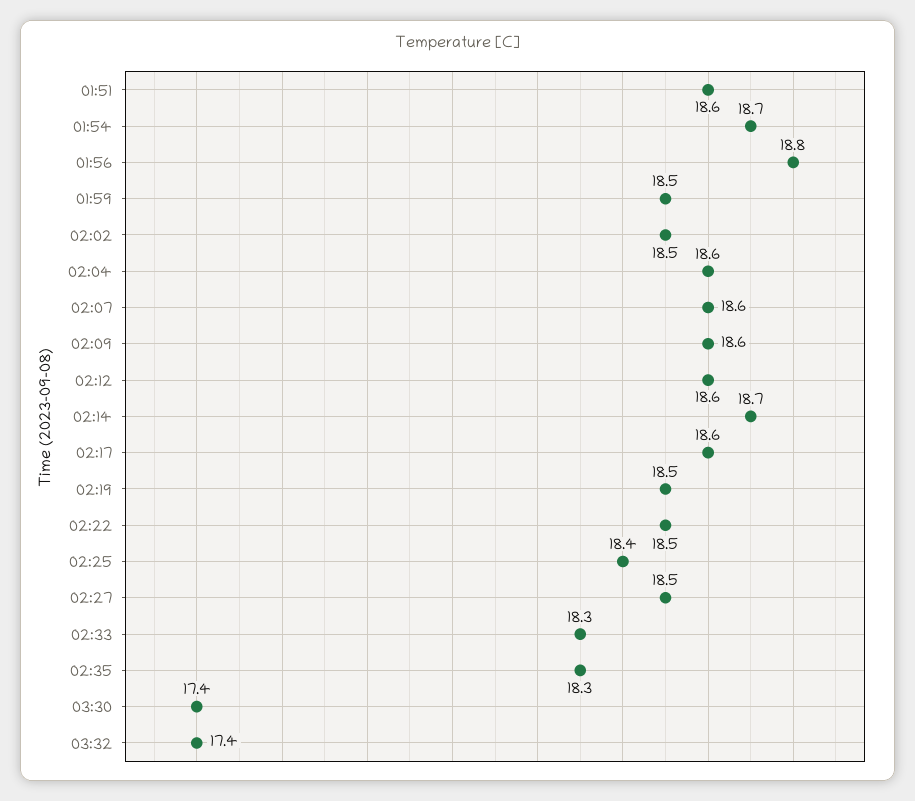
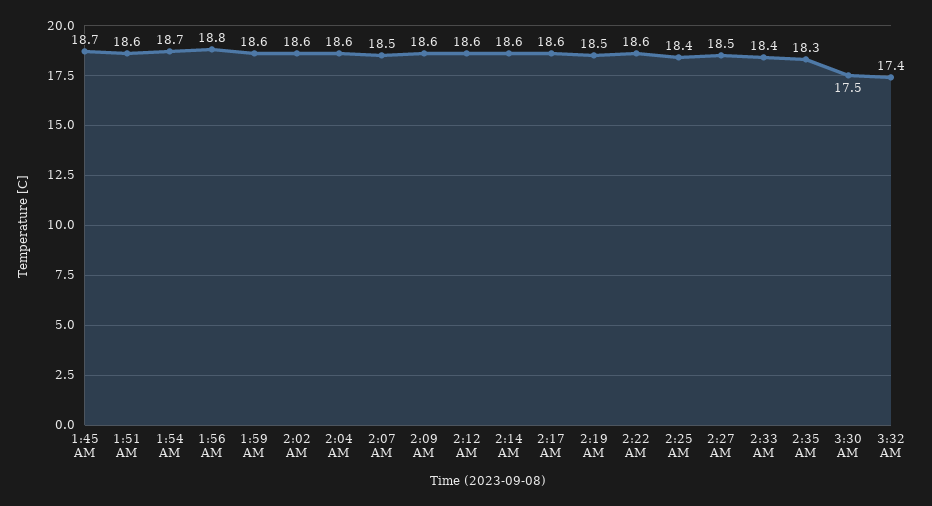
  {
    "01:51": 18.6,
    "01:54": 18.7,
    "01:56": 18.8,
-   "01:59": 18.5,
+   "01:59": 18.6,
-   "02:02": 18.5,
+   "02:02": 18.6,
    "02:04": 18.6,
-   "02:07": 18.6,
+   "02:07": 18.5,
    "02:09": 18.6,
    "02:12": 18.6,
-   "02:14": 18.7,
+   "02:14": 18.6,
    "02:17": 18.6,
    "02:19": 18.5,
-   "02:22": 18.5,
+   "02:22": 18.6,
    "02:25": 18.4,
    "02:27": 18.5,
-   "02:33": 18.3,
+   "02:33": 18.4,
    "02:35": 18.3,
-   "03:30": 17.4,
+   "03:30": 17.5,
-   "03:32": 17.4
+   "03:32": 17.4,
+   "1:45 AM": 18.7
  }

